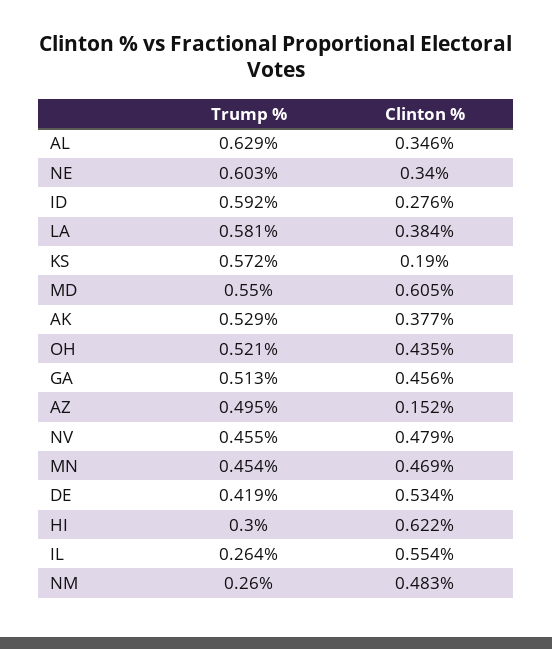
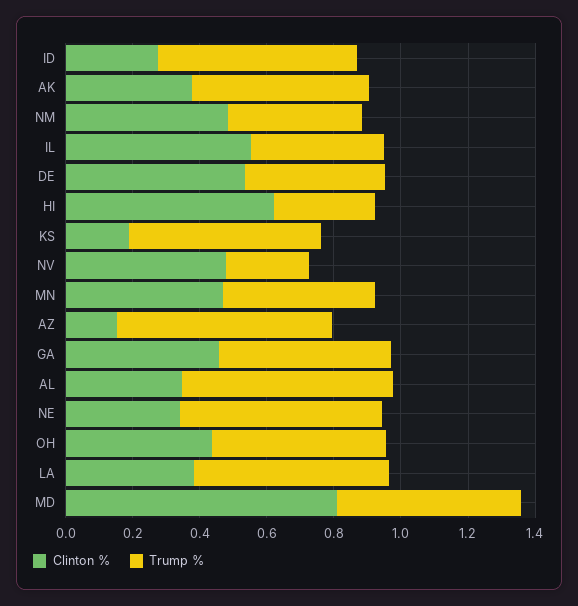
  {
    "Trump %": {
      "AL": 0.629,
      "NE": 0.603,
      "ID": 0.592,
      "LA": 0.581,
      "KS": 0.572,
      "MD": 0.55,
      "AK": 0.529,
      "OH": 0.521,
      "GA": 0.513,
-     "AZ": 0.495,
+     "AZ": 0.65,
-     "NV": 0.455,
+     "NV": 0.25,
      "MN": 0.454,
      "DE": 0.419,
      "HI": 0.3,
-     "IL": 0.264,
+     "IL": 0.4,
-     "NM": 0.26
+     "NM": 0.4
    },
    "Clinton %": {
      "AL": 0.346,
      "NE": 0.34,
      "ID": 0.276,
      "LA": 0.384,
      "KS": 0.19,
-     "MD": 0.605,
+     "MD": 0.8,
      "AK": 0.377,
      "OH": 0.435,
      "GA": 0.456,
      "AZ": 0.152,
      "NV": 0.479,
      "MN": 0.469,
      "DE": 0.534,
      "HI": 0.622,
      "IL": 0.554,
      "NM": 0.483
    }
  }

